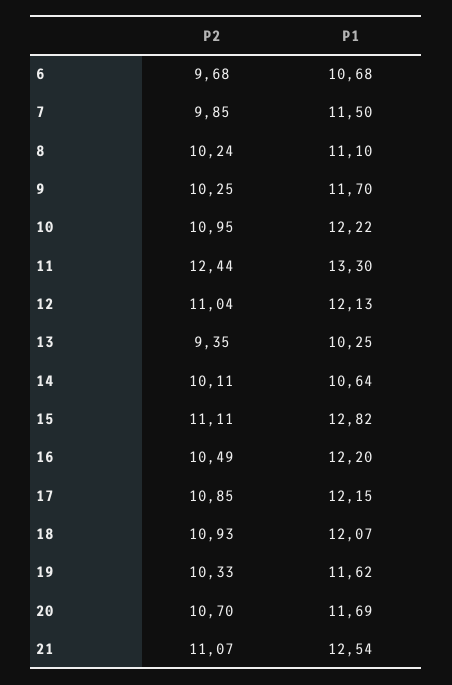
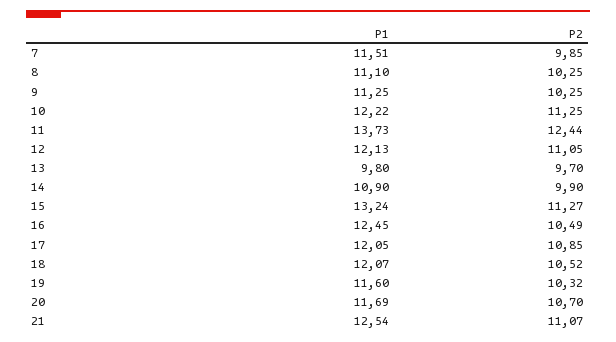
  {
    "P2": {
-     "6": 9.68,
      "7": 9.85,
-     "8": 10.24,
+     "8": 10.25,
      "9": 10.25,
-     "10": 10.95,
+     "10": 11.25,
      "11": 12.44,
-     "12": 11.04,
+     "12": 11.05,
-     "13": 9.35,
+     "13": 9.7,
-     "14": 10.11,
+     "14": 9.9,
-     "15": 11.11,
+     "15": 11.27,
      "16": 10.49,
      "17": 10.85,
-     "18": 10.93,
+     "18": 10.52,
-     "19": 10.33,
+     "19": 10.32,
      "20": 10.7,
      "21": 11.07
    },
    "P1": {
-     "6": 10.68,
-     "7": 11.5,
+     "7": 11.51,
      "8": 11.1,
-     "9": 11.7,
+     "9": 11.25,
      "10": 12.22,
-     "11": 13.3,
+     "11": 13.73,
      "12": 12.13,
-     "13": 10.25,
+     "13": 9.8,
-     "14": 10.64,
+     "14": 10.9,
-     "15": 12.82,
+     "15": 13.24,
-     "16": 12.2,
+     "16": 12.45,
-     "17": 12.15,
+     "17": 12.05,
      "18": 12.07,
-     "19": 11.62,
+     "19": 11.6,
      "20": 11.69,
      "21": 12.54
    }
  }

